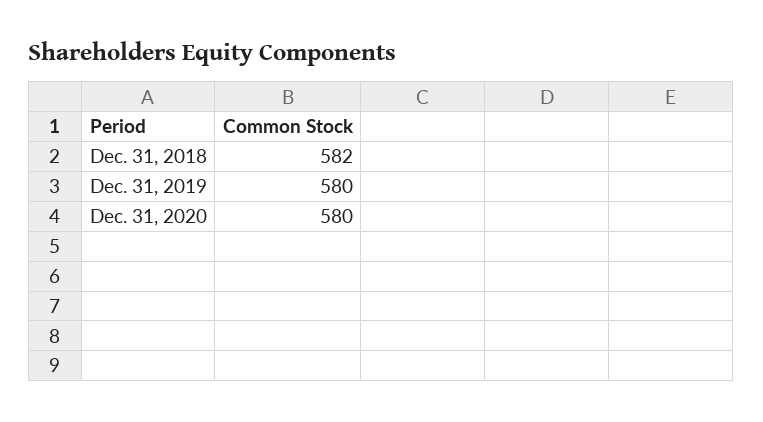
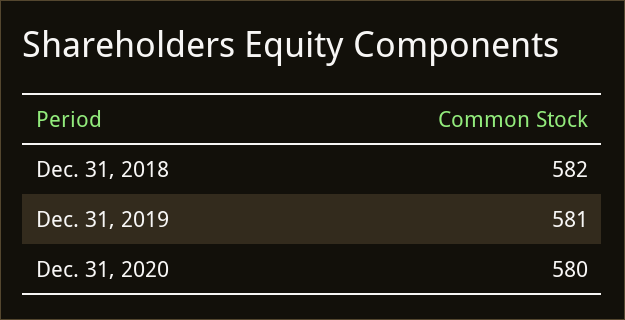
  {
    "Dec. 31, 2018": 582,
-   "Dec. 31, 2019": 580,
+   "Dec. 31, 2019": 581,
    "Dec. 31, 2020": 580
  }

